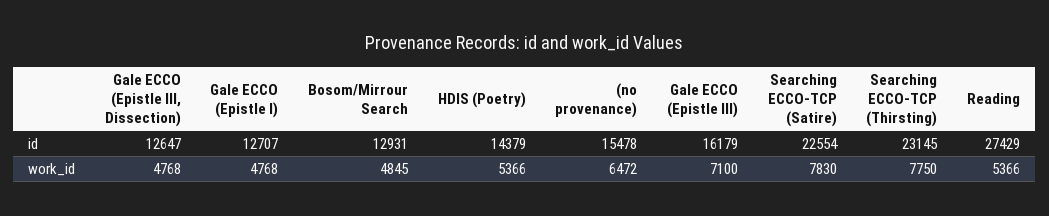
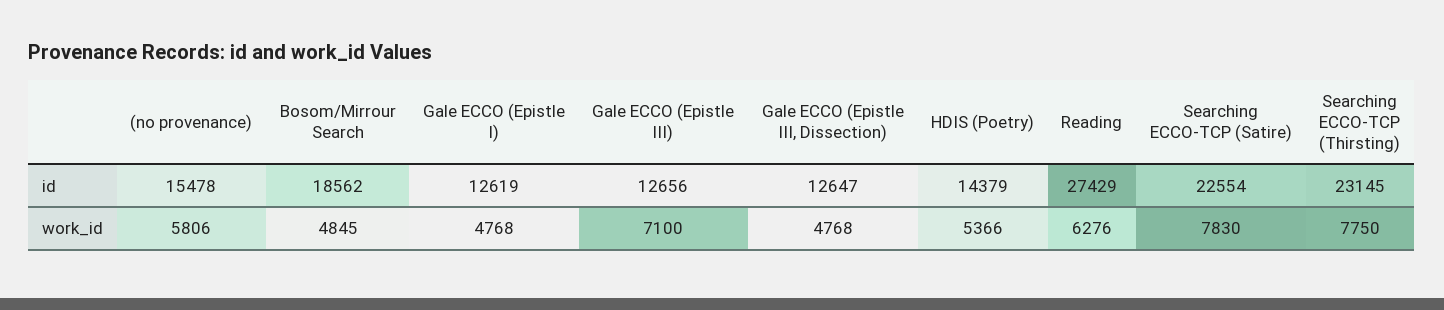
  {
    "Gale ECCO (Epistle III, Dissection)": {
      "id": 12647,
      "work_id": 4768
    },
    "Gale ECCO (Epistle I)": {
-     "id": 12707,
+     "id": 12619,
      "work_id": 4768
    },
    "Bosom/Mirrour Search": {
-     "id": 12931,
+     "id": 18562,
      "work_id": 4845
    },
    "HDIS (Poetry)": {
      "id": 14379,
      "work_id": 5366
    },
    "(no provenance)": {
      "id": 15478,
-     "work_id": 6472
+     "work_id": 5806
    },
    "Gale ECCO (Epistle III)": {
-     "id": 16179,
+     "id": 12656,
      "work_id": 7100
    },
    "Searching ECCO-TCP (Satire)": {
      "id": 22554,
      "work_id": 7830
    },
    "Searching ECCO-TCP (Thirsting)": {
      "id": 23145,
      "work_id": 7750
    },
    "Reading": {
      "id": 27429,
-     "work_id": 5366
+     "work_id": 6276
    }
  }

